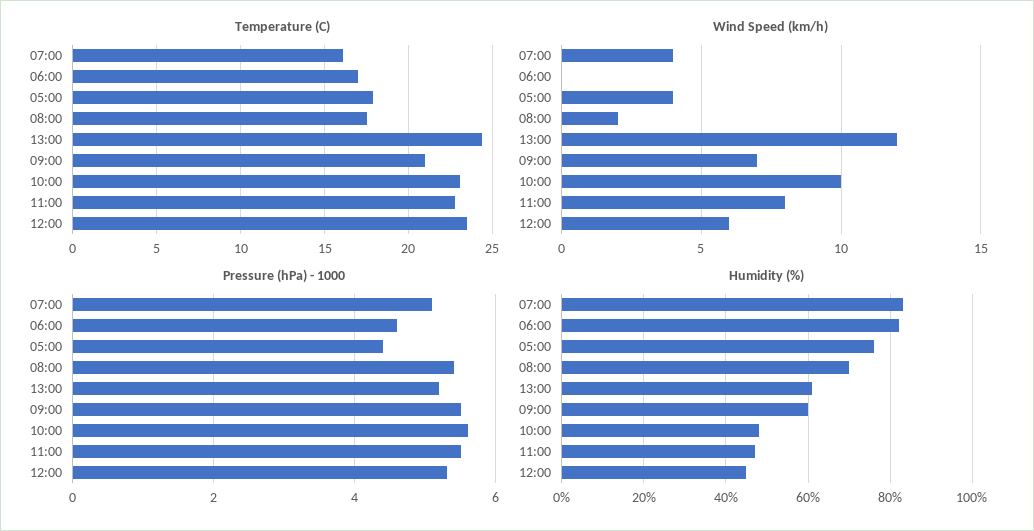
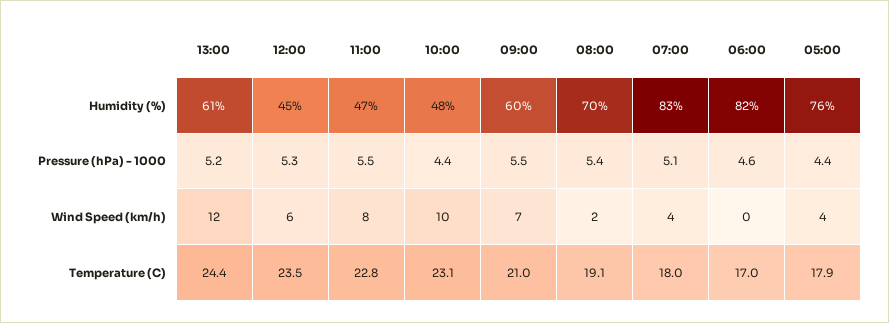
  {
    "Temperature (C)": {
-     "07:00": 16,
+     "07:00": 18,
      "06:00": 17,
      "05:00": 17.9,
-     "08:00": 17.5,
+     "08:00": 19.1,
      "13:00": 24.4,
      "09:00": 21,
      "10:00": 23.1,
      "11:00": 22.8,
      "12:00": 23.5
    },
    "Wind Speed (km/h)": {
      "07:00": 4,
      "06:00": 0,
      "05:00": 4,
      "08:00": 2,
      "13:00": 12,
      "09:00": 7,
      "10:00": 10,
      "11:00": 8,
      "12:00": 6
    },
    "Pressure (hPa) - 1000": {
      "07:00": 5.1,
      "06:00": 4.6,
      "05:00": 4.4,
      "08:00": 5.4,
      "13:00": 5.2,
      "09:00": 5.5,
-     "10:00": 5.5,
+     "10:00": 4.4,
      "11:00": 5.5,
      "12:00": 5.3
    },
    "Humidity (%)": {
      "07:00": 83,
      "06:00": 82,
      "05:00": 76,
      "08:00": 70,
      "13:00": 61,
      "09:00": 60,
      "10:00": 48,
      "11:00": 47,
      "12:00": 45
    }
  }

